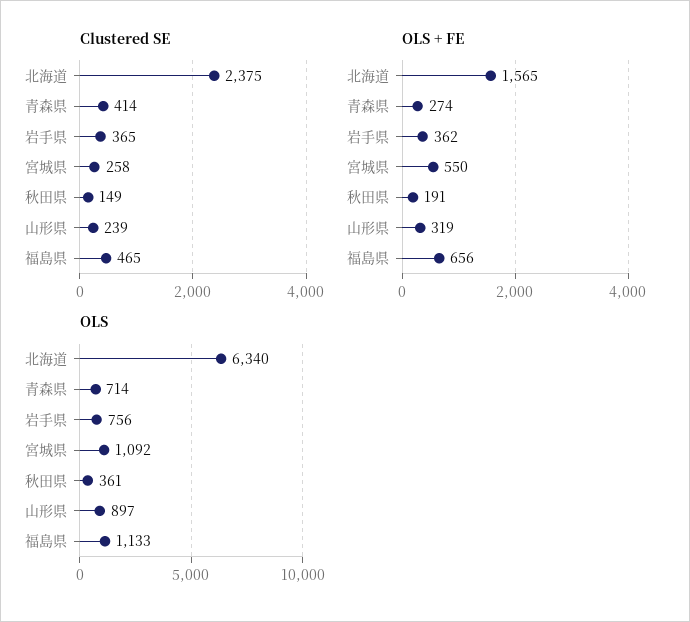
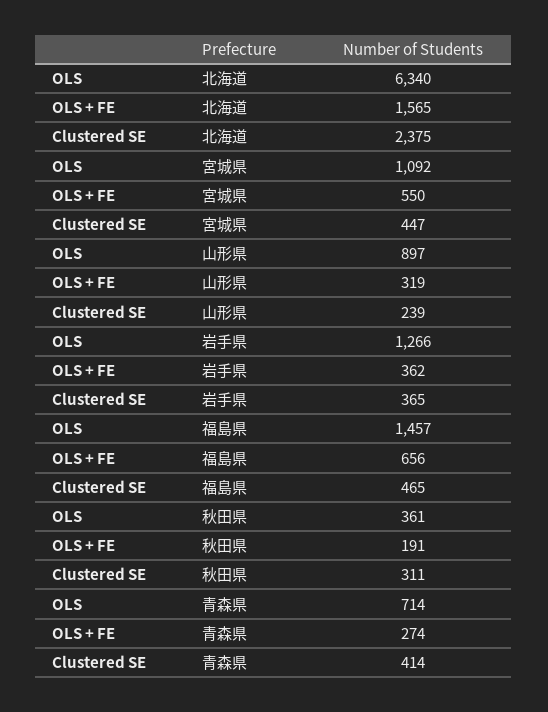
  {
    "Clustered SE": {
      "北海道": 2375,
      "青森県": 414,
      "岩手県": 365,
-     "宮城県": 258,
+     "宮城県": 447,
-     "秋田県": 149,
+     "秋田県": 311,
      "山形県": 239,
      "福島県": 465
    },
    "OLS + FE": {
      "北海道": 1565,
      "青森県": 274,
      "岩手県": 362,
      "宮城県": 550,
      "秋田県": 191,
      "山形県": 319,
      "福島県": 656
    },
    "OLS": {
      "北海道": 6340,
      "青森県": 714,
-     "岩手県": 756,
+     "岩手県": 1266,
      "宮城県": 1092,
      "秋田県": 361,
      "山形県": 897,
-     "福島県": 1133
+     "福島県": 1457
    }
  }

